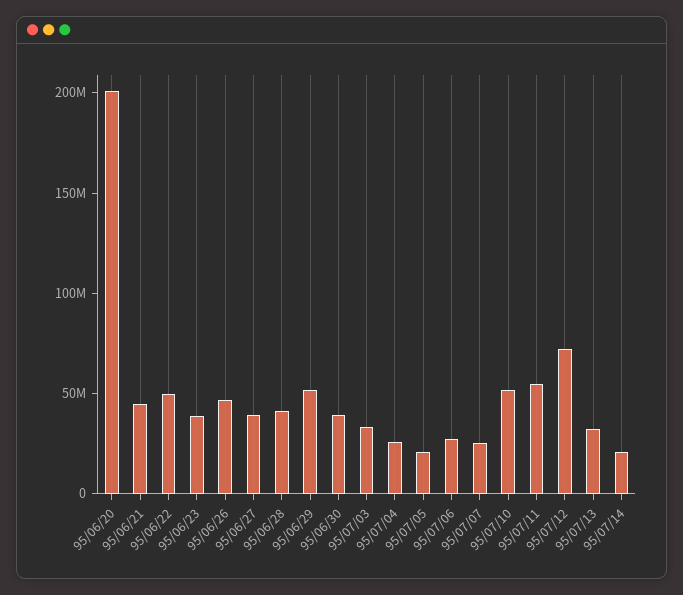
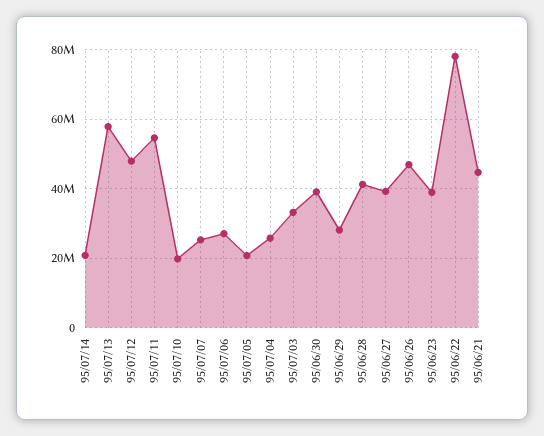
  {
-   "95/06/20": 200000000,
    "95/06/21": 44000000,
-   "95/06/22": 50000000,
+   "95/06/22": 78000000,
    "95/06/23": 38000000,
    "95/06/26": 46000000,
    "95/06/27": 40000000,
    "95/06/28": 42000000,
-   "95/06/29": 50000000,
+   "95/06/29": 28000000,
    "95/06/30": 40000000,
    "95/07/03": 34000000,
    "95/07/04": 26000000,
    "95/07/05": 20000000,
    "95/07/06": 28000000,
    "95/07/07": 26000000,
-   "95/07/10": 50000000,
+   "95/07/10": 20000000,
    "95/07/11": 54000000,
-   "95/07/12": 70000000,
+   "95/07/12": 48000000,
-   "95/07/13": 30000000,
+   "95/07/13": 58000000,
    "95/07/14": 20000000
  }

